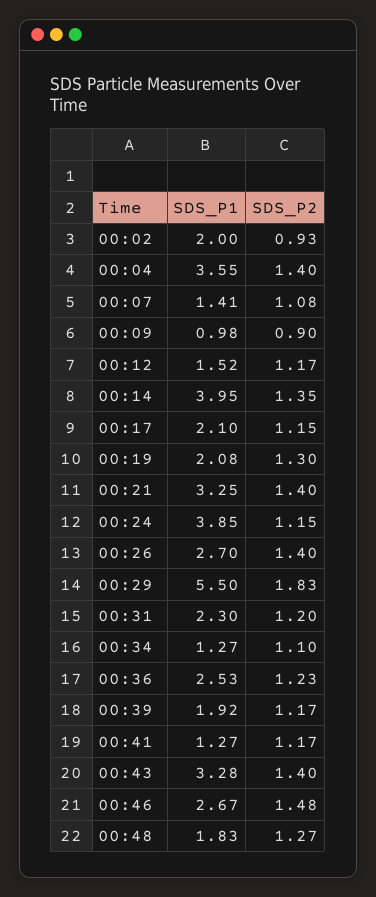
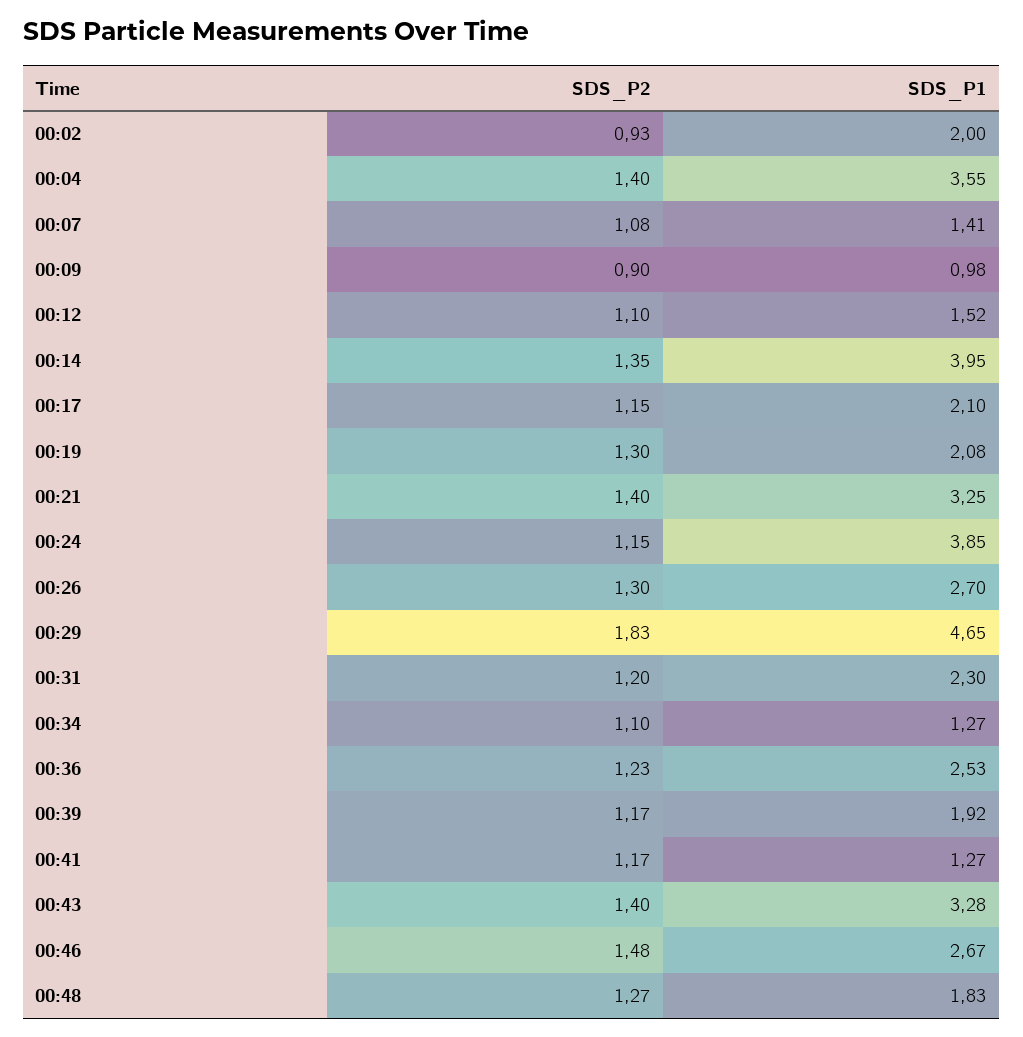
  {
    "SDS_P1": {
      "00:02": 2,
      "00:04": 3.55,
      "00:07": 1.41,
      "00:09": 0.98,
      "00:12": 1.52,
      "00:14": 3.95,
      "00:17": 2.1,
      "00:19": 2.08,
      "00:21": 3.25,
      "00:24": 3.85,
      "00:26": 2.7,
-     "00:29": 5.5,
+     "00:29": 4.65,
      "00:31": 2.3,
      "00:34": 1.27,
      "00:36": 2.53,
      "00:39": 1.92,
      "00:41": 1.27,
      "00:43": 3.28,
      "00:46": 2.67,
      "00:48": 1.83
    },
    "SDS_P2": {
      "00:02": 0.93,
      "00:04": 1.4,
      "00:07": 1.08,
      "00:09": 0.9,
-     "00:12": 1.17,
+     "00:12": 1.1,
      "00:14": 1.35,
      "00:17": 1.15,
      "00:19": 1.3,
      "00:21": 1.4,
      "00:24": 1.15,
-     "00:26": 1.4,
+     "00:26": 1.3,
      "00:29": 1.83,
      "00:31": 1.2,
      "00:34": 1.1,
      "00:36": 1.23,
      "00:39": 1.17,
      "00:41": 1.17,
      "00:43": 1.4,
      "00:46": 1.48,
      "00:48": 1.27
    }
  }

